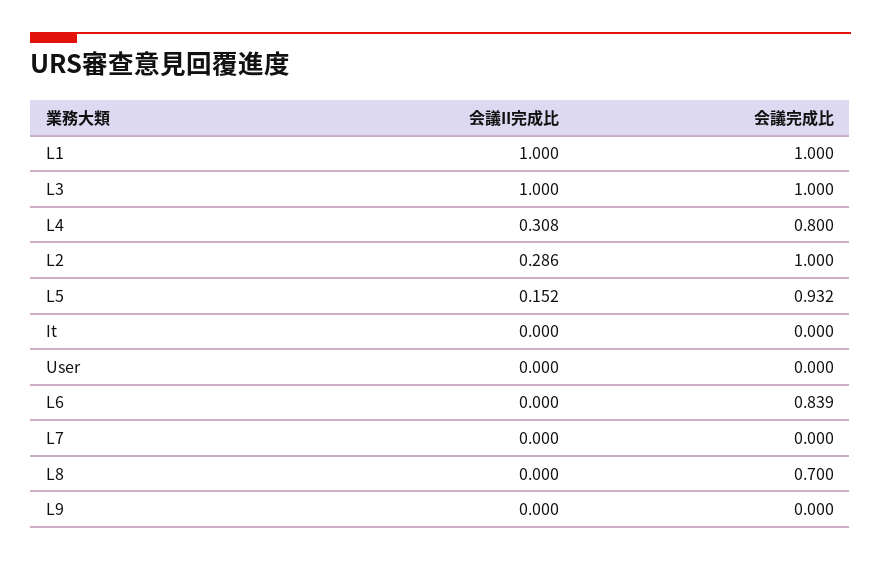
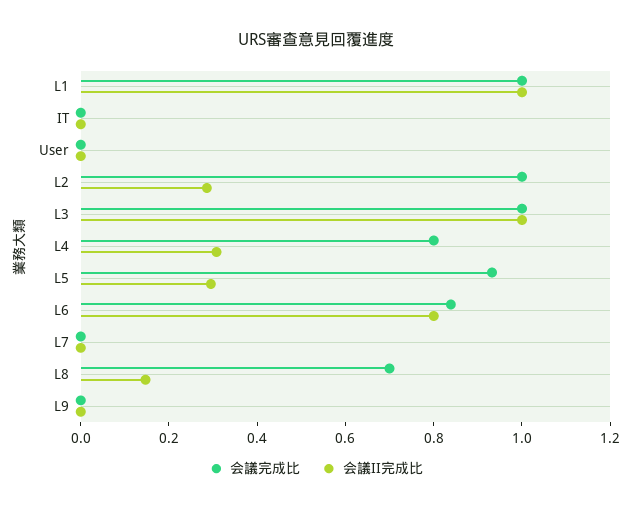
  {
    "会議II完成比": {
      "L1": 1,
      "L3": 1,
      "L4": 0.308,
      "L2": 0.286,
-     "L5": 0.152,
+     "L5": 0.3,
      "It": 0,
      "User": 0,
-     "L6": 0,
+     "L6": 0.8,
      "L7": 0,
-     "L8": 0,
+     "L8": 0.15,
      "L9": 0
    },
    "会議完成比": {
      "L1": 1,
      "L3": 1,
      "L4": 0.8,
      "L2": 1,
      "L5": 0.932,
      "It": 0,
      "User": 0,
      "L6": 0.839,
      "L7": 0,
      "L8": 0.7,
      "L9": 0
    }
  }

